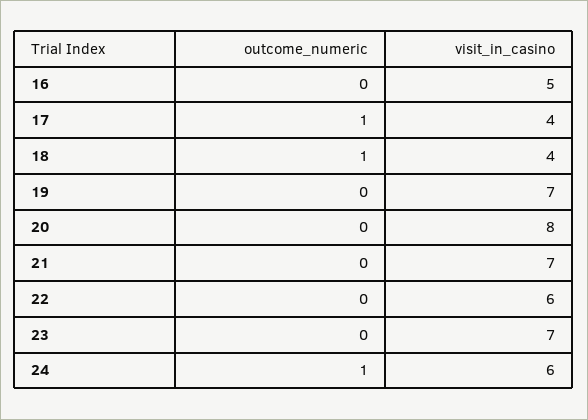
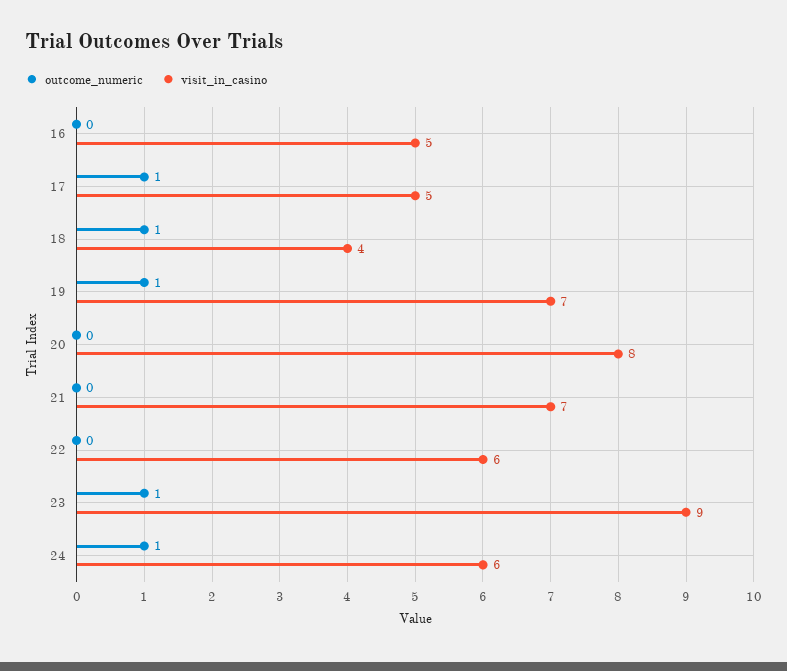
  {
    "outcome_numeric": {
      "16": 0,
      "17": 1,
      "18": 1,
-     "19": 0,
+     "19": 1,
      "20": 0,
      "21": 0,
      "22": 0,
-     "23": 0,
+     "23": 1,
      "24": 1
    },
    "visit_in_casino": {
      "16": 5,
-     "17": 4,
+     "17": 5,
      "18": 4,
      "19": 7,
      "20": 8,
      "21": 7,
      "22": 6,
-     "23": 7,
+     "23": 9,
      "24": 6
    }
  }

